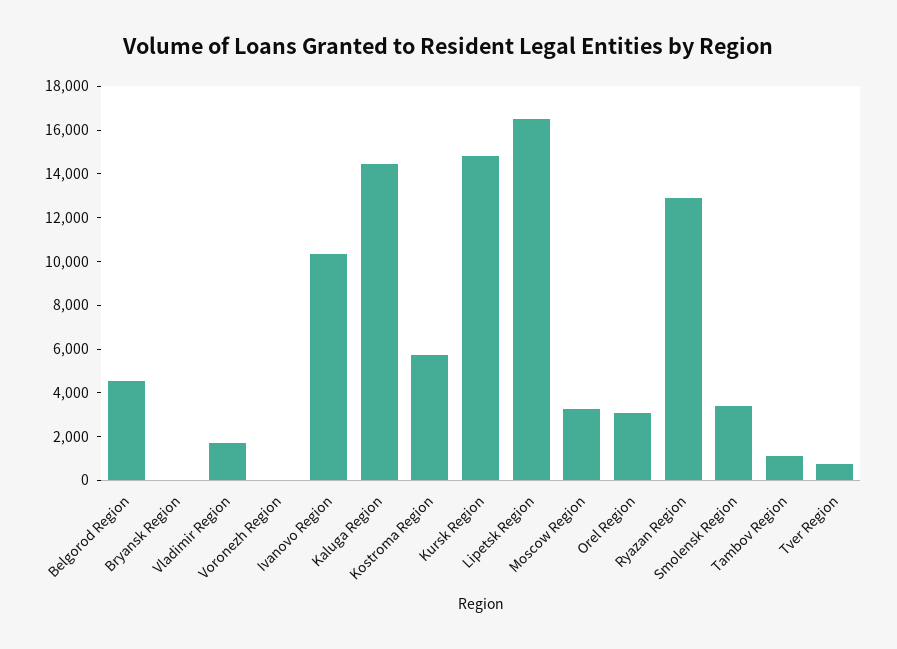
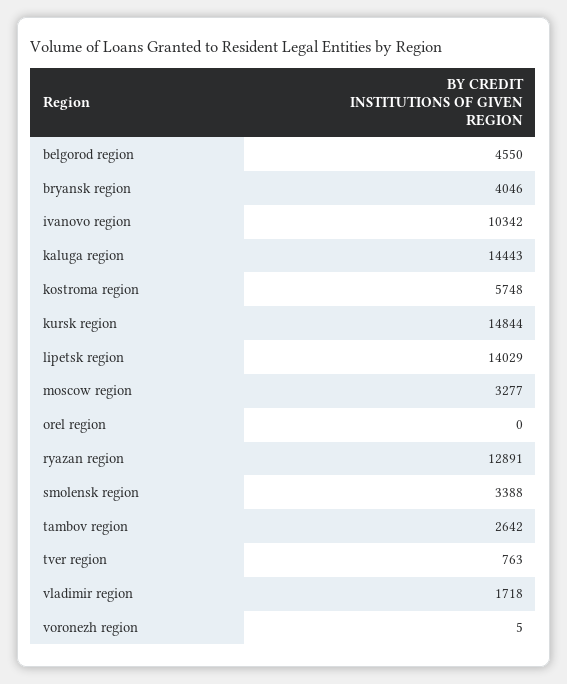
  {
    "Belgorod Region": 4550,
-   "Bryansk Region": 0,
+   "Bryansk Region": 4046,
    "Vladimir Region": 1718,
    "Voronezh Region": 5,
    "Ivanovo Region": 10342,
    "Kaluga Region": 14443,
    "Kostroma Region": 5748,
    "Kursk Region": 14844,
-   "Lipetsk Region": 16500,
+   "Lipetsk Region": 14029,
    "Moscow Region": 3277,
-   "Orel Region": 3000,
+   "Orel Region": 0,
    "Ryazan Region": 12891,
    "Smolensk Region": 3388,
-   "Tambov Region": 1000,
+   "Tambov Region": 2642,
    "Tver Region": 763
  }

